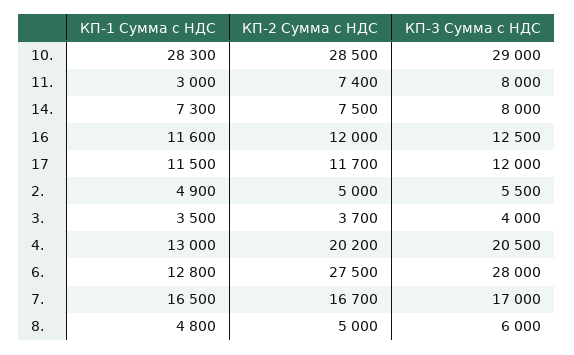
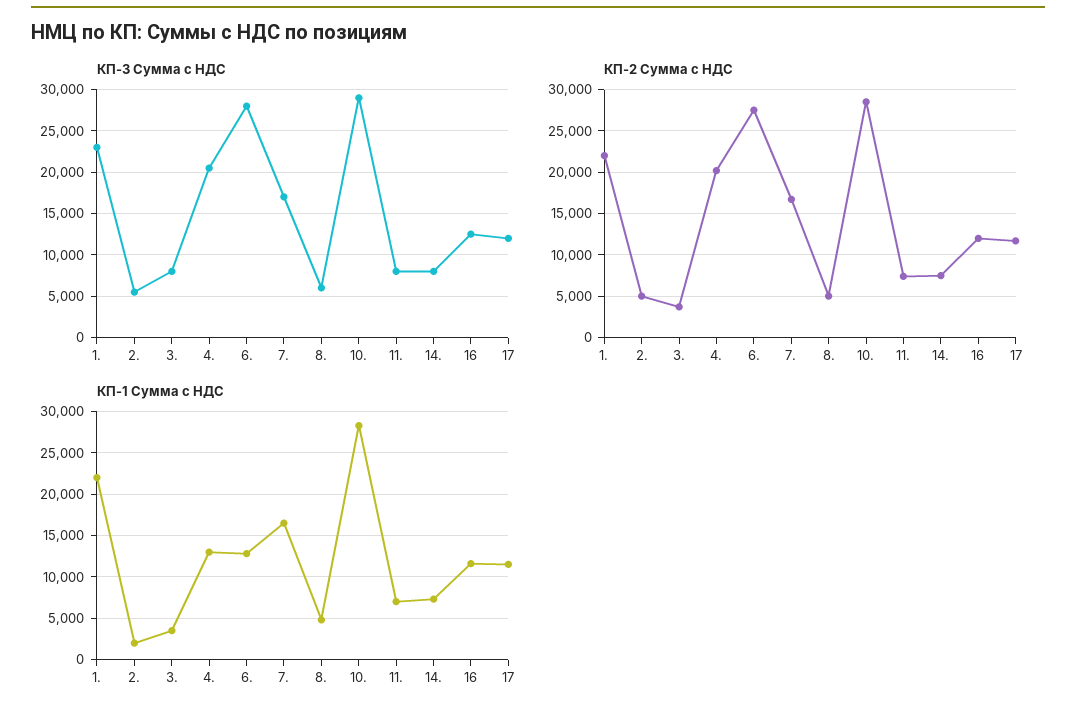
  {
    "КП-1 Сумма с НДС": {
      "10.": 28300,
-     "11.": 3000,
+     "11.": 7000,
      "14.": 7300,
      "16": 11600,
      "17": 11500,
-     "2.": 4900,
+     "2.": 2000,
      "3.": 3500,
      "4.": 13000,
      "6.": 12800,
      "7.": 16500,
-     "8.": 4800
+     "8.": 4800,
+     "1.": 22000
    },
    "КП-2 Сумма с НДС": {
      "10.": 28500,
      "11.": 7400,
      "14.": 7500,
      "16": 12000,
      "17": 11700,
      "2.": 5000,
      "3.": 3700,
      "4.": 20200,
      "6.": 27500,
      "7.": 16700,
-     "8.": 5000
+     "8.": 5000,
+     "1.": 22000
    },
    "КП-3 Сумма с НДС": {
      "10.": 29000,
      "11.": 8000,
      "14.": 8000,
      "16": 12500,
      "17": 12000,
      "2.": 5500,
-     "3.": 4000,
+     "3.": 8000,
      "4.": 20500,
      "6.": 28000,
      "7.": 17000,
-     "8.": 6000
+     "8.": 6000,
+     "1.": 23000
    }
  }

